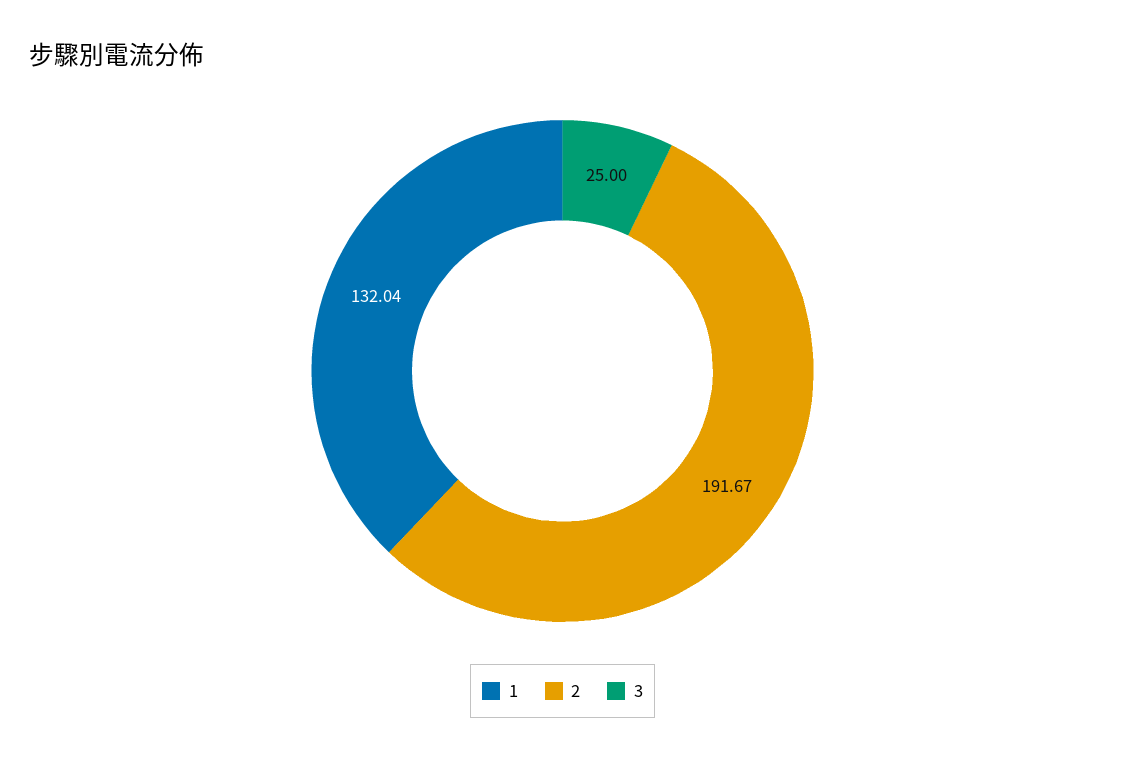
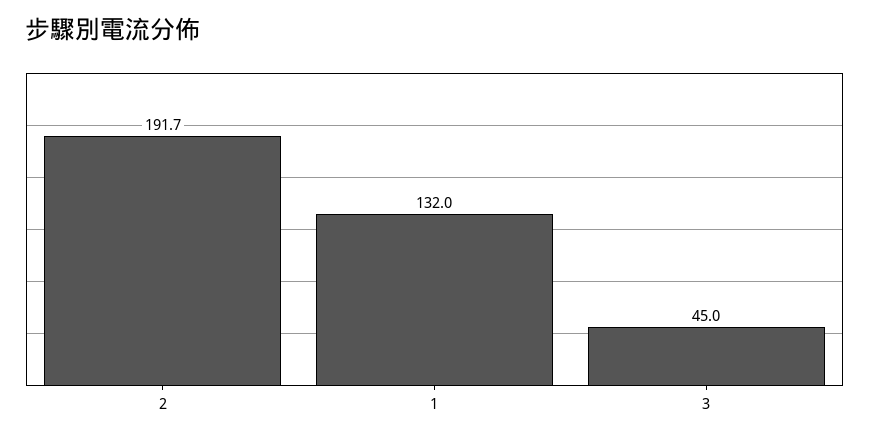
  {
    "1": 132.04,
    "2": 191.67,
-   "3": 25
+   "3": 45
  }

